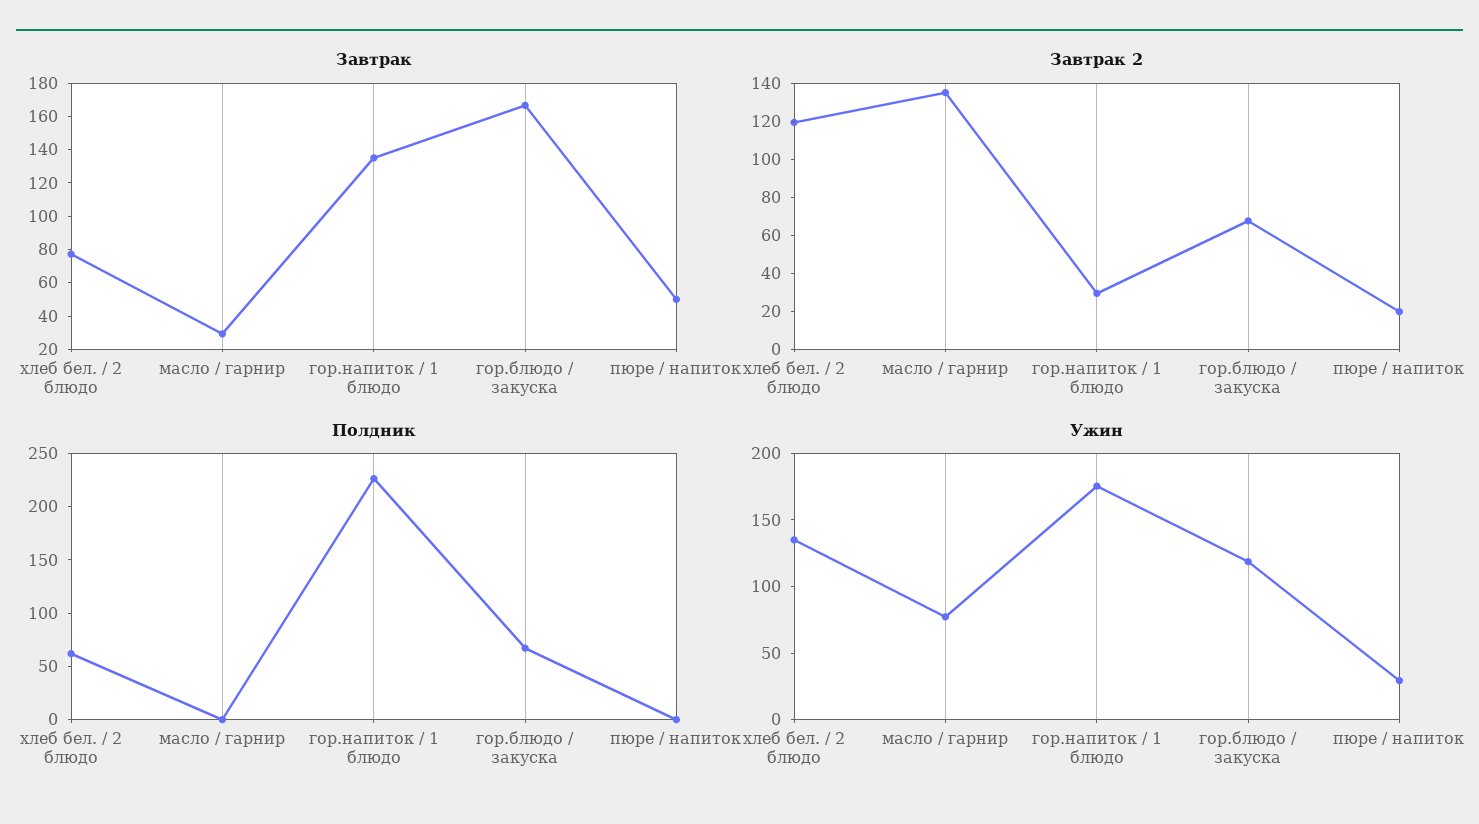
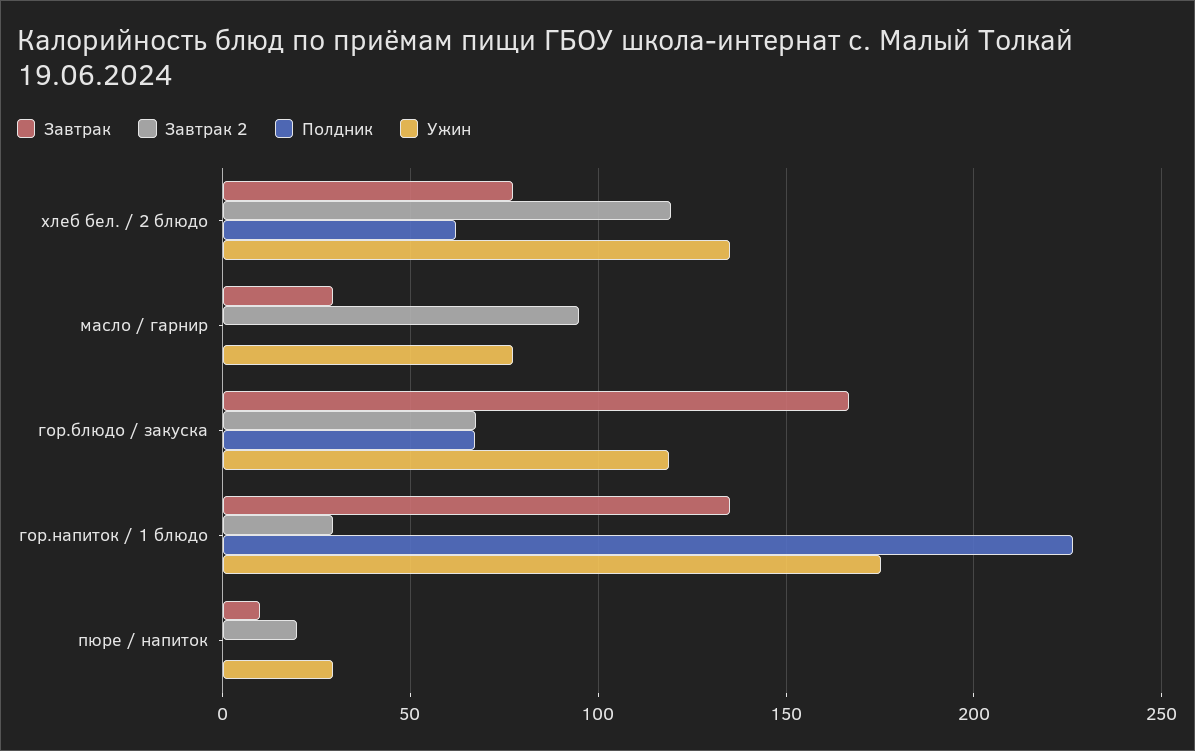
  {
    "Завтрак": {
      "хлеб бел. / 2 блюдо": 75,
      "масло / гарнир": 30,
      "гор.напиток / 1 блюдо": 135,
      "гор.блюдо / закуска": 165,
-     "пюре / напиток": 50
+     "пюре / напиток": 10
    },
    "Завтрак 2": {
      "хлеб бел. / 2 блюдо": 120,
-     "масло / гарнир": 135,
+     "масло / гарнир": 95,
      "гор.напиток / 1 блюдо": 30,
      "гор.блюдо / закуска": 70,
      "пюре / напиток": 20
    },
    "Полдник": {
      "хлеб бел. / 2 блюдо": 60,
      "масло / гарнир": 0,
      "гор.напиток / 1 блюдо": 225,
      "гор.блюдо / закуска": 65,
      "пюре / напиток": 0
    },
    "Ужин": {
      "хлеб бел. / 2 блюдо": 135,
      "масло / гарнир": 75,
      "гор.напиток / 1 блюдо": 175,
      "гор.блюдо / закуска": 120,
      "пюре / напиток": 30
    }
  }

